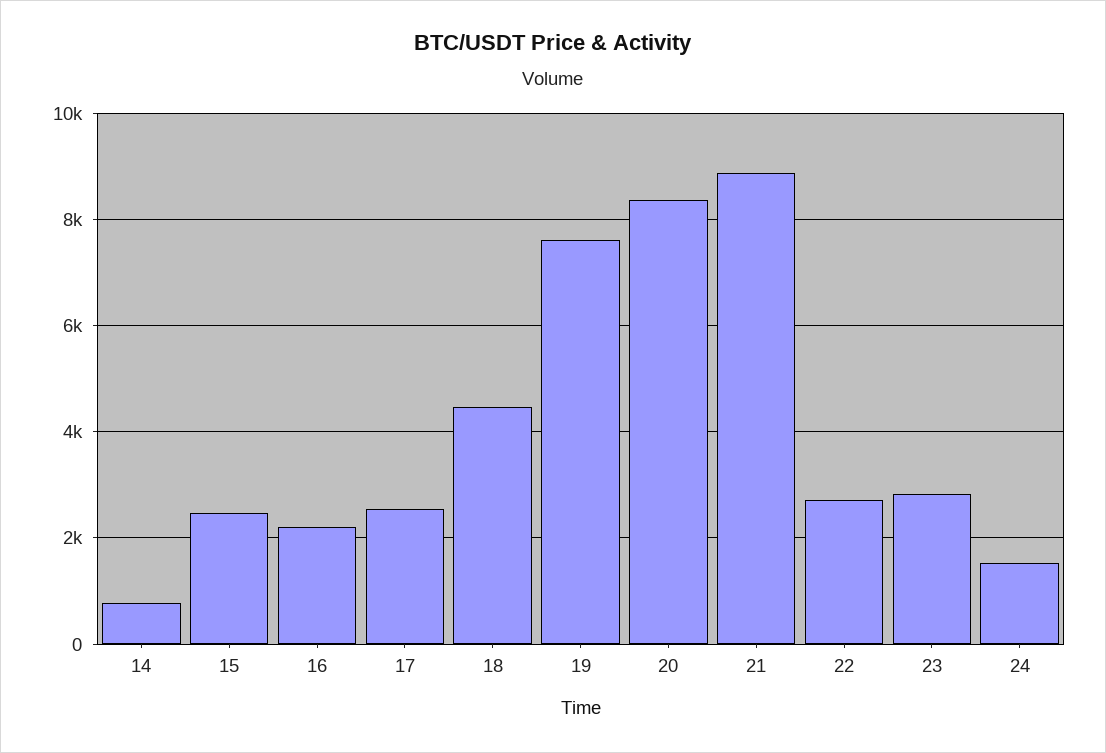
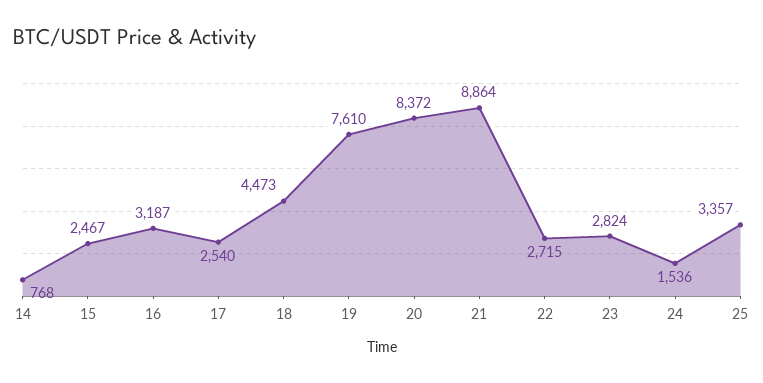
  {
    "14": 768,
    "15": 2467,
-   "16": 2200,
+   "16": 3187,
    "17": 2540,
    "18": 4473,
    "19": 7610,
    "20": 8372,
    "21": 8864,
    "22": 2715,
    "23": 2824,
-   "24": 1536
+   "24": 1536,
+   "25": 3357
  }

